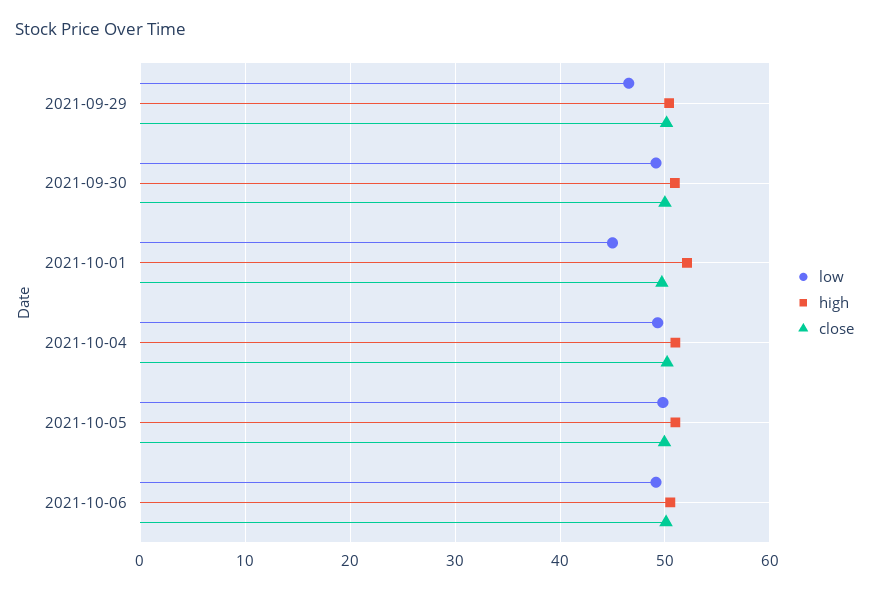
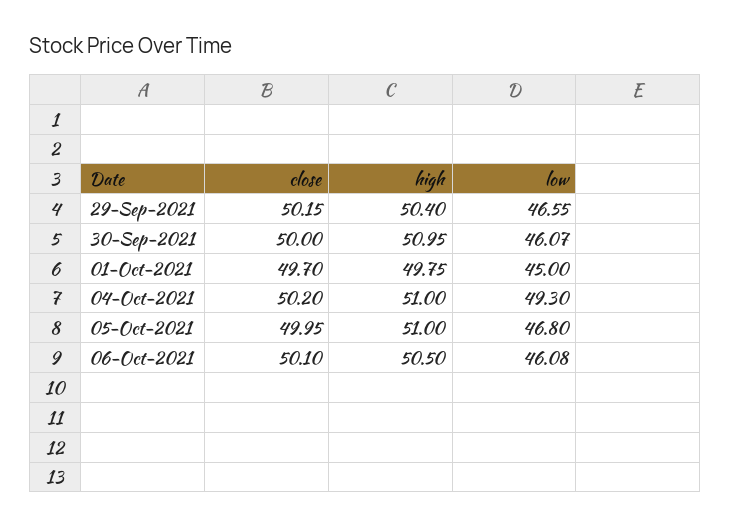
  {
    "low": {
      "2021-09-29": 46.55,
-     "2021-09-30": 49,
+     "2021-09-30": 46.07,
      "2021-10-01": 45,
      "2021-10-04": 49.3,
-     "2021-10-05": 50,
+     "2021-10-05": 46.8,
-     "2021-10-06": 49
+     "2021-10-06": 46.08
    },
    "high": {
      "2021-09-29": 50.4,
      "2021-09-30": 50.95,
-     "2021-10-01": 52,
+     "2021-10-01": 49.75,
      "2021-10-04": 51,
      "2021-10-05": 51,
      "2021-10-06": 50.5
    },
    "close": {
      "2021-09-29": 50.15,
      "2021-09-30": 50,
      "2021-10-01": 49.7,
      "2021-10-04": 50.2,
      "2021-10-05": 49.95,
      "2021-10-06": 50.1
    }
  }

